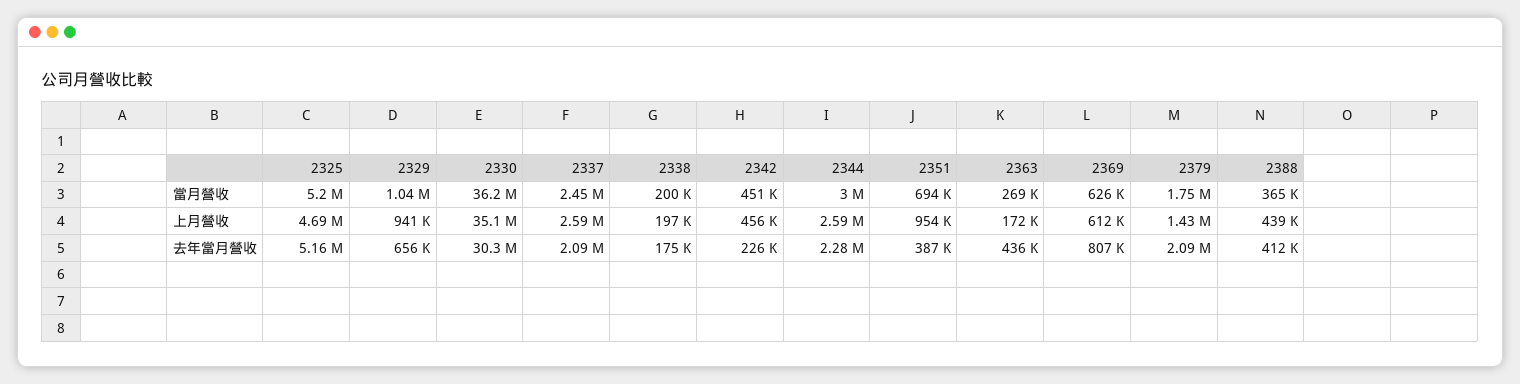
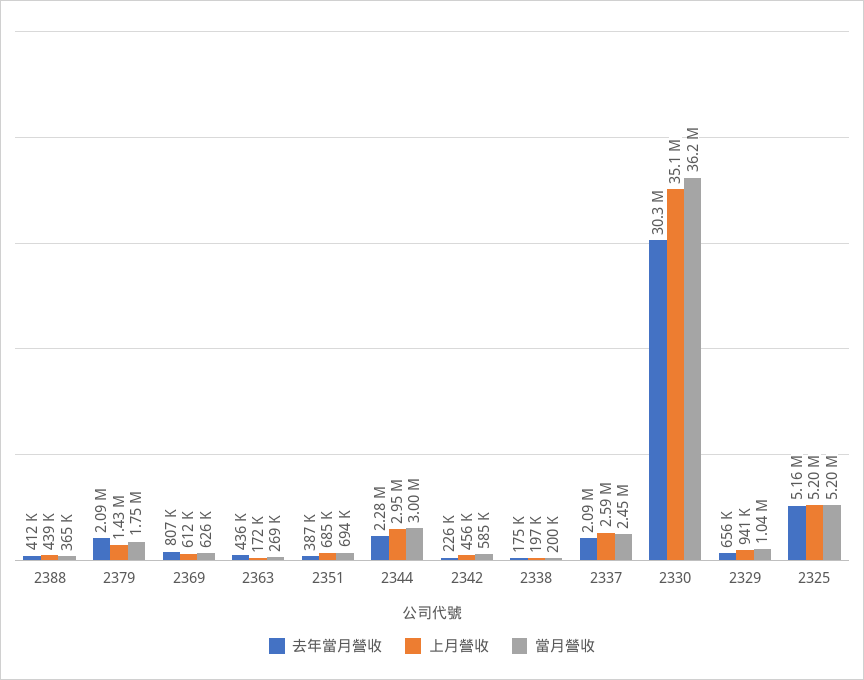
  {
    "當月營收": {
      "2325": 5200000,
      "2329": 1040000,
      "2330": 36200000,
      "2337": 2450000,
      "2338": 200000,
-     "2342": 451000,
+     "2342": 585000,
      "2344": 3000000,
      "2351": 694000,
      "2363": 269000,
      "2369": 626000,
      "2379": 1750000,
      "2388": 365000
    },
    "上月營收": {
-     "2325": 4690000,
+     "2325": 5200000,
      "2329": 941000,
      "2330": 35100000,
      "2337": 2590000,
      "2338": 197000,
      "2342": 456000,
-     "2344": 2590000,
+     "2344": 2950000,
-     "2351": 954000,
+     "2351": 685000,
      "2363": 172000,
      "2369": 612000,
      "2379": 1430000,
      "2388": 439000
    },
    "去年當月營收": {
      "2325": 5160000,
      "2329": 656000,
      "2330": 30300000,
      "2337": 2090000,
      "2338": 175000,
      "2342": 226000,
      "2344": 2280000,
      "2351": 387000,
      "2363": 436000,
      "2369": 807000,
      "2379": 2090000,
      "2388": 412000
    }
  }

